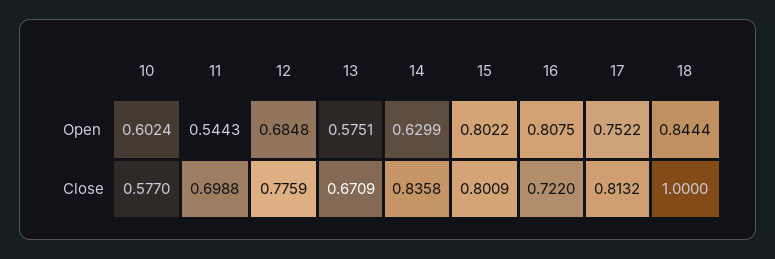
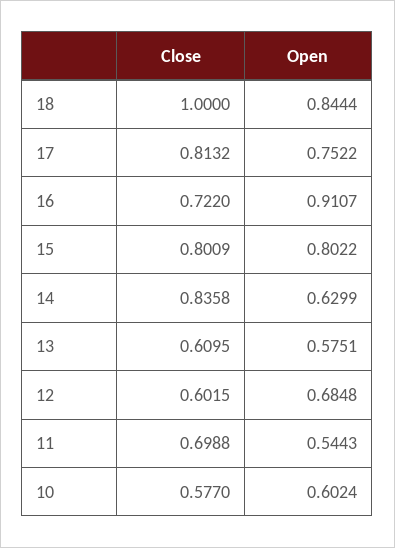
  {
    "10": {
      "Open": 0.6024,
      "Close": 0.577
    },
    "11": {
      "Open": 0.5443,
      "Close": 0.6988
    },
    "12": {
      "Open": 0.6848,
-     "Close": 0.7759
+     "Close": 0.6015
    },
    "13": {
      "Open": 0.5751,
-     "Close": 0.6709
+     "Close": 0.6095
    },
    "14": {
      "Open": 0.6299,
      "Close": 0.8358
    },
    "15": {
      "Open": 0.8022,
      "Close": 0.8009
    },
    "16": {
-     "Open": 0.8075,
+     "Open": 0.9107,
      "Close": 0.722
    },
    "17": {
      "Open": 0.7522,
      "Close": 0.8132
    },
    "18": {
      "Open": 0.8444,
      "Close": 1
    }
  }

